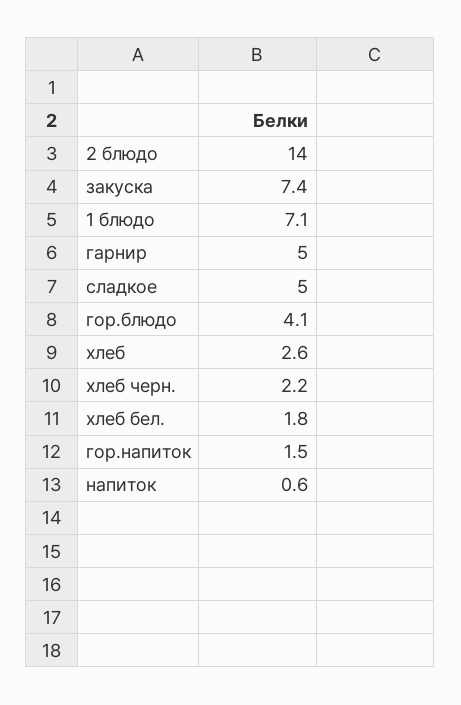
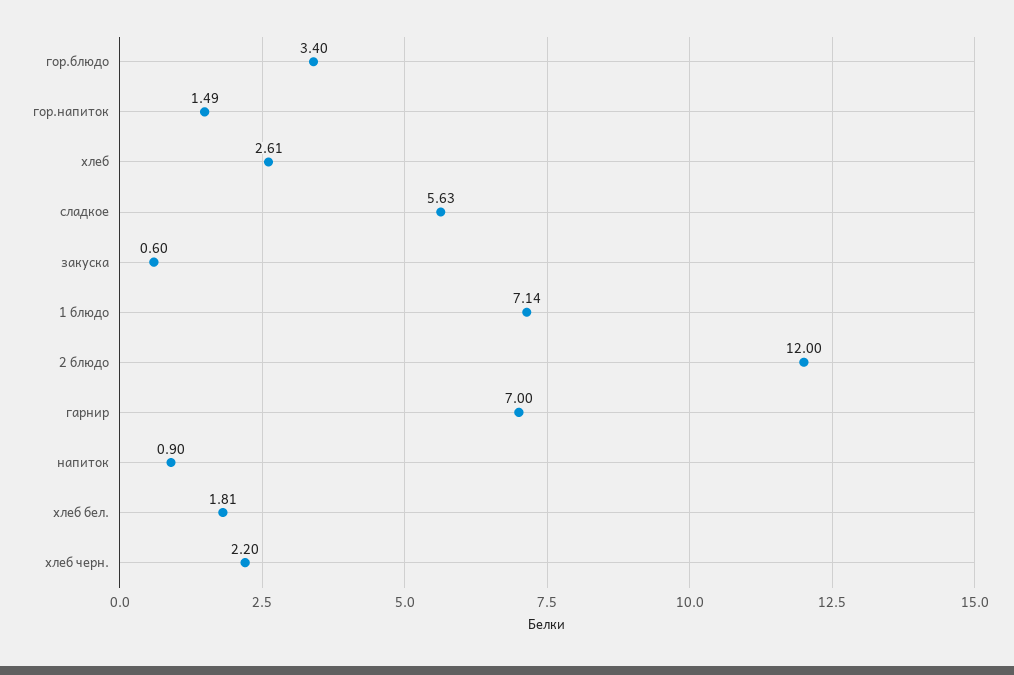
  {
-   "2 блюдо": 14,
+   "2 блюдо": 12,
-   "закуска": 7.4,
+   "закуска": 0.6,
    "1 блюдо": 7.14,
-   "гарнир": 5,
+   "гарнир": 7,
-   "сладкое": 5,
+   "сладкое": 5.63,
-   "гор.блюдо": 4.1,
+   "гор.блюдо": 3.4,
    "хлеб": 2.61,
    "хлеб черн.": 2.2,
    "хлеб бел.": 1.81,
    "гор.напиток": 1.49,
-   "напиток": 0.6
+   "напиток": 0.9
  }

